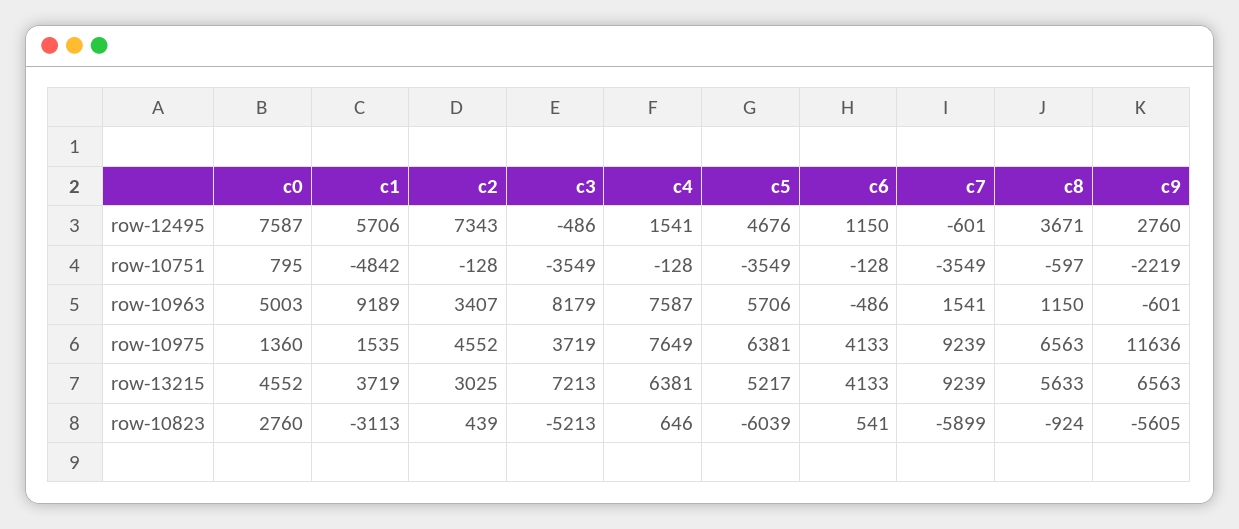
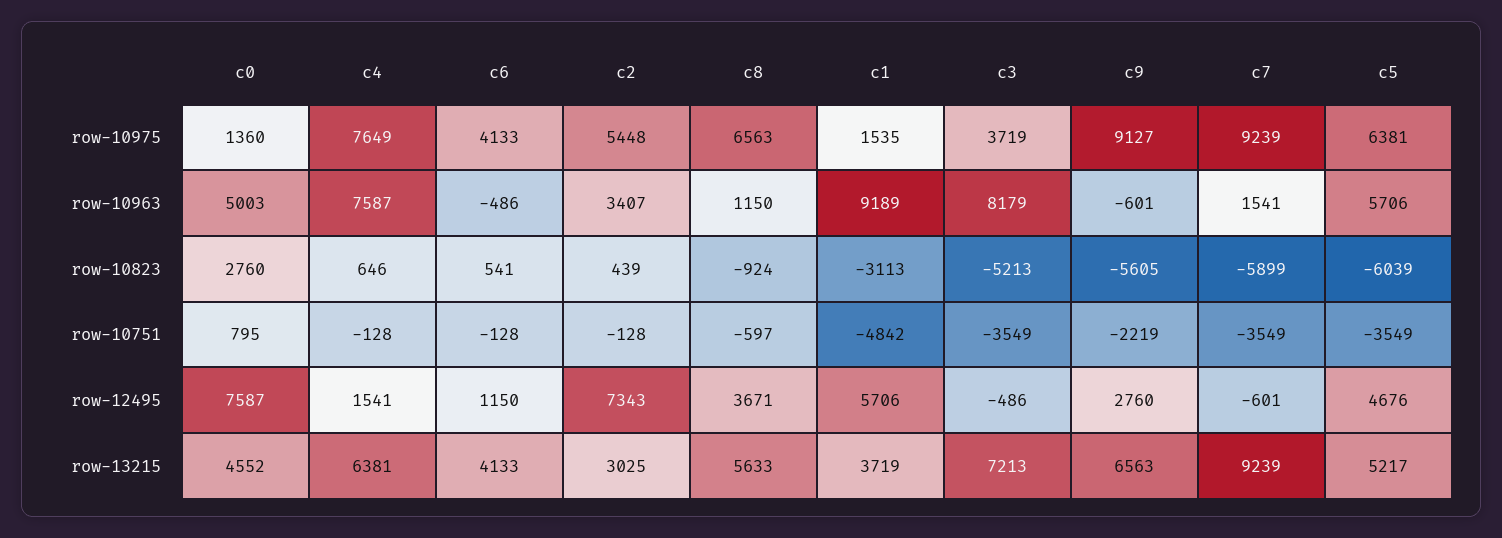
  {
    "c0": {
      "row-12495": 7587,
      "row-10751": 795,
      "row-10963": 5003,
      "row-10975": 1360,
      "row-13215": 4552,
      "row-10823": 2760
    },
    "c1": {
      "row-12495": 5706,
      "row-10751": -4842,
      "row-10963": 9189,
      "row-10975": 1535,
      "row-13215": 3719,
      "row-10823": -3113
    },
    "c2": {
      "row-12495": 7343,
      "row-10751": -128,
      "row-10963": 3407,
-     "row-10975": 4552,
+     "row-10975": 5448,
      "row-13215": 3025,
      "row-10823": 439
    },
    "c3": {
      "row-12495": -486,
      "row-10751": -3549,
      "row-10963": 8179,
      "row-10975": 3719,
      "row-13215": 7213,
      "row-10823": -5213
    },
    "c4": {
      "row-12495": 1541,
      "row-10751": -128,
      "row-10963": 7587,
      "row-10975": 7649,
      "row-13215": 6381,
      "row-10823": 646
    },
    "c5": {
      "row-12495": 4676,
      "row-10751": -3549,
      "row-10963": 5706,
      "row-10975": 6381,
      "row-13215": 5217,
      "row-10823": -6039
    },
    "c6": {
      "row-12495": 1150,
      "row-10751": -128,
      "row-10963": -486,
      "row-10975": 4133,
      "row-13215": 4133,
      "row-10823": 541
    },
    "c7": {
      "row-12495": -601,
      "row-10751": -3549,
      "row-10963": 1541,
      "row-10975": 9239,
      "row-13215": 9239,
      "row-10823": -5899
    },
    "c8": {
      "row-12495": 3671,
      "row-10751": -597,
      "row-10963": 1150,
      "row-10975": 6563,
      "row-13215": 5633,
      "row-10823": -924
    },
    "c9": {
      "row-12495": 2760,
      "row-10751": -2219,
      "row-10963": -601,
-     "row-10975": 11636,
+     "row-10975": 9127,
      "row-13215": 6563,
      "row-10823": -5605
    }
  }

